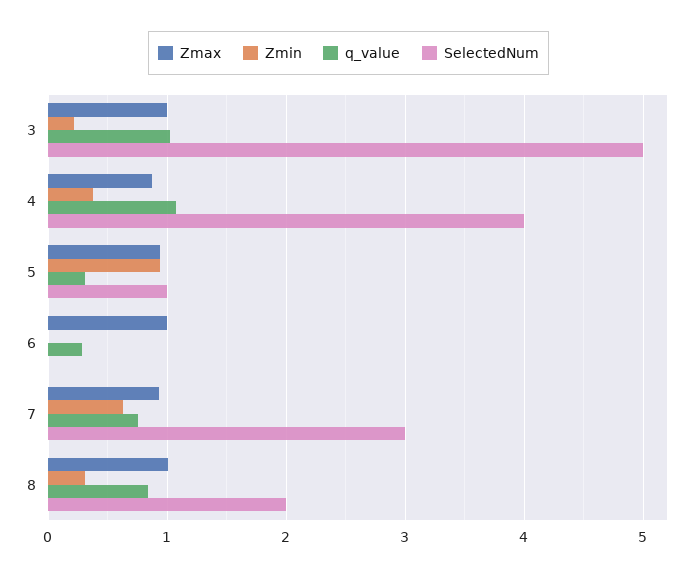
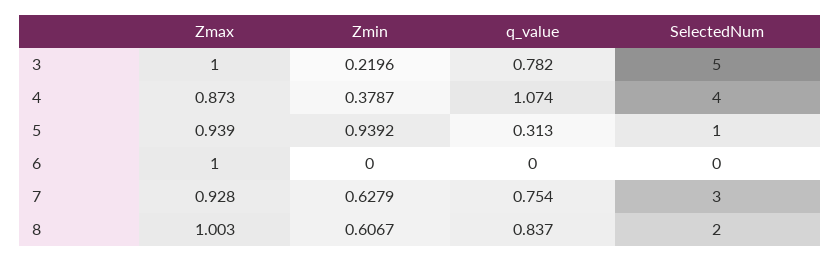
  {
    "Zmax": {
      "3": 1,
      "4": 0.873,
      "5": 0.939,
      "6": 1,
      "7": 0.928,
      "8": 1.003
    },
    "Zmin": {
      "3": 0.2196,
      "4": 0.3787,
      "5": 0.9392,
      "6": 0,
      "7": 0.6279,
-     "8": 0.3
+     "8": 0.6067
    },
    "q_value": {
-     "3": 1,
+     "3": 0.782,
      "4": 1.074,
      "5": 0.313,
-     "6": 0.3,
+     "6": 0,
      "7": 0.754,
      "8": 0.837
    },
    "SelectedNum": {
      "3": 5,
      "4": 4,
      "5": 1,
      "6": 0,
      "7": 3,
      "8": 2
    }
  }

